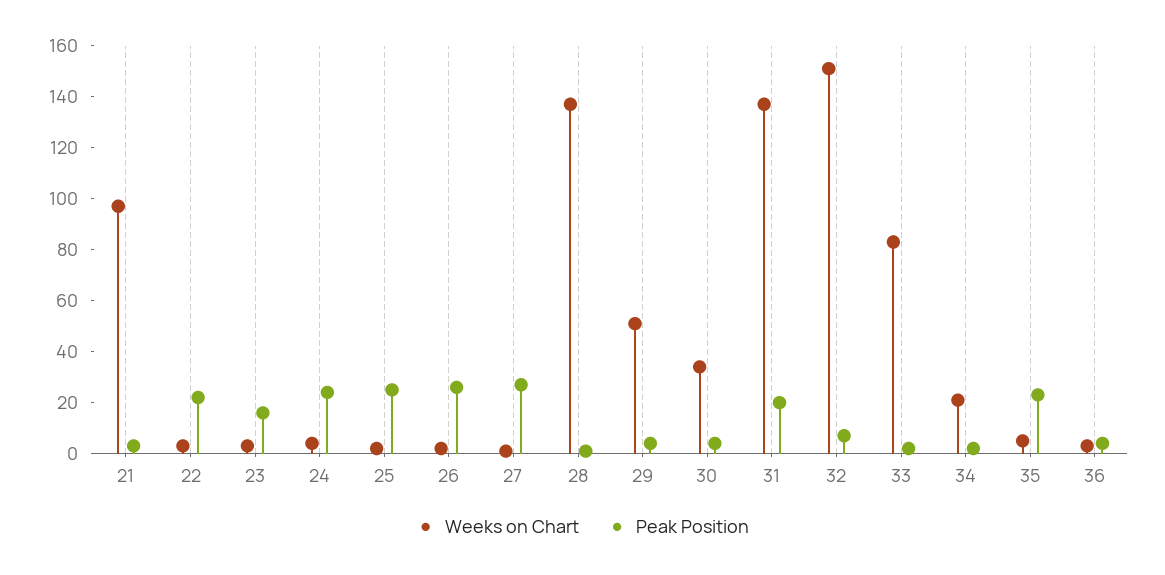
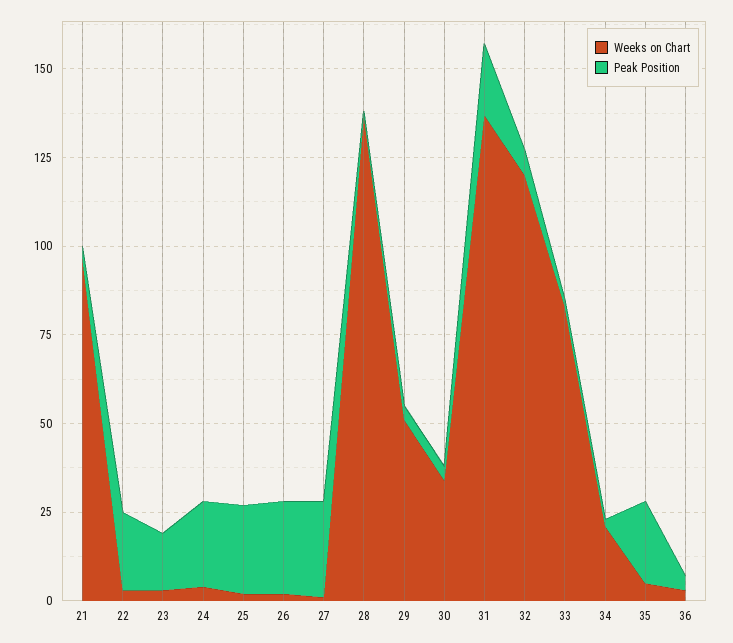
  {
    "Weeks on Chart": {
      "21": 95,
      "22": 5,
      "23": 5,
      "24": 5,
      "25": 0,
      "26": 0,
      "27": 0,
      "28": 135,
      "29": 50,
      "30": 35,
      "31": 135,
-     "32": 150,
+     "32": 120,
      "33": 85,
      "34": 20,
      "35": 5,
      "36": 5
    },
    "Peak Position": {
      "21": 5,
      "22": 20,
      "23": 15,
      "24": 25,
      "25": 25,
      "26": 25,
      "27": 25,
      "28": 0,
      "29": 5,
      "30": 5,
      "31": 20,
      "32": 5,
      "33": 0,
      "34": 0,
      "35": 25,
      "36": 5
    }
  }

